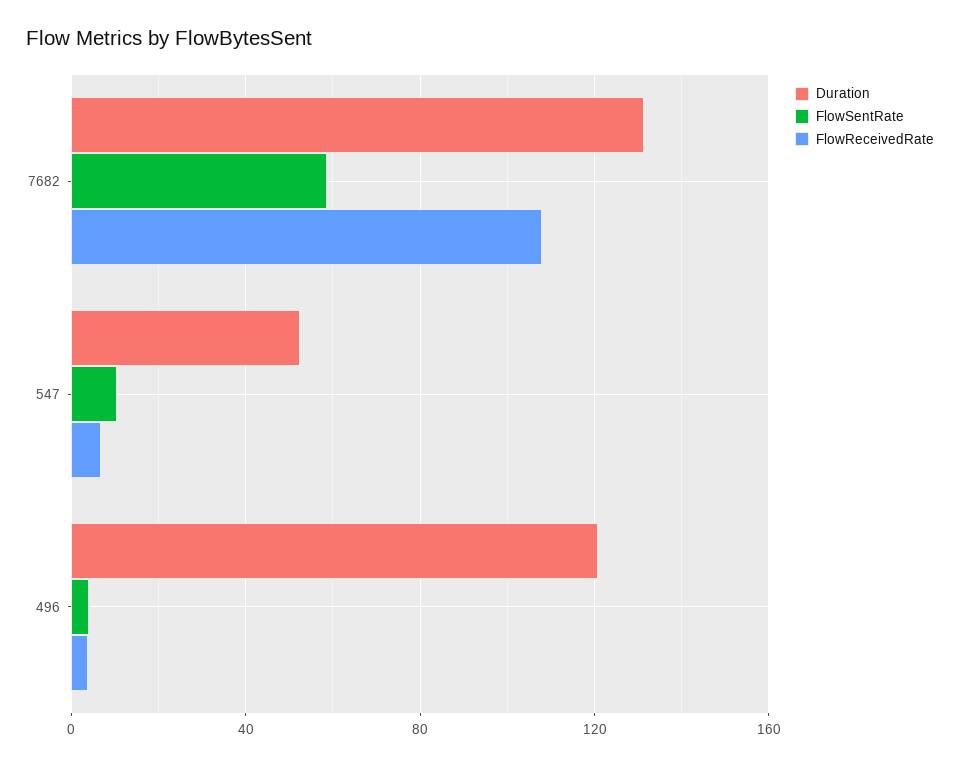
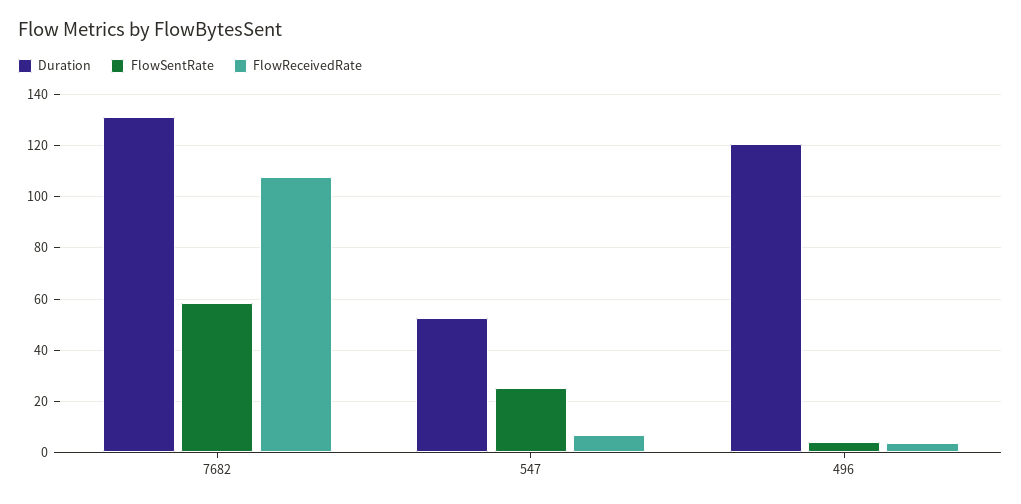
  {
    "Duration": {
      "7682": 132.5,
      "547": 52.5,
      "496": 120
    },
    "FlowSentRate": {
      "7682": 57.5,
-     "547": 10,
+     "547": 25,
      "496": 5
    },
    "FlowReceivedRate": {
      "7682": 107.5,
      "547": 7.5,
      "496": 2.5
    }
  }

